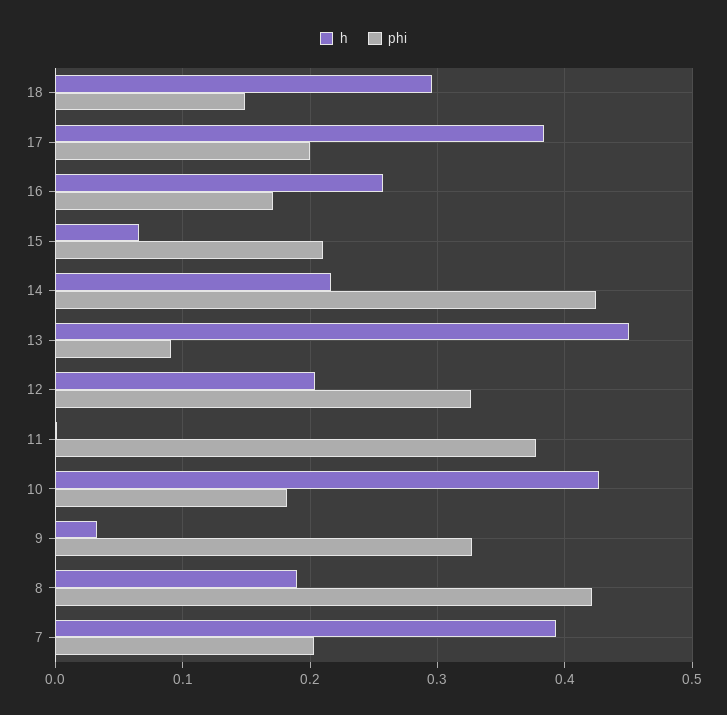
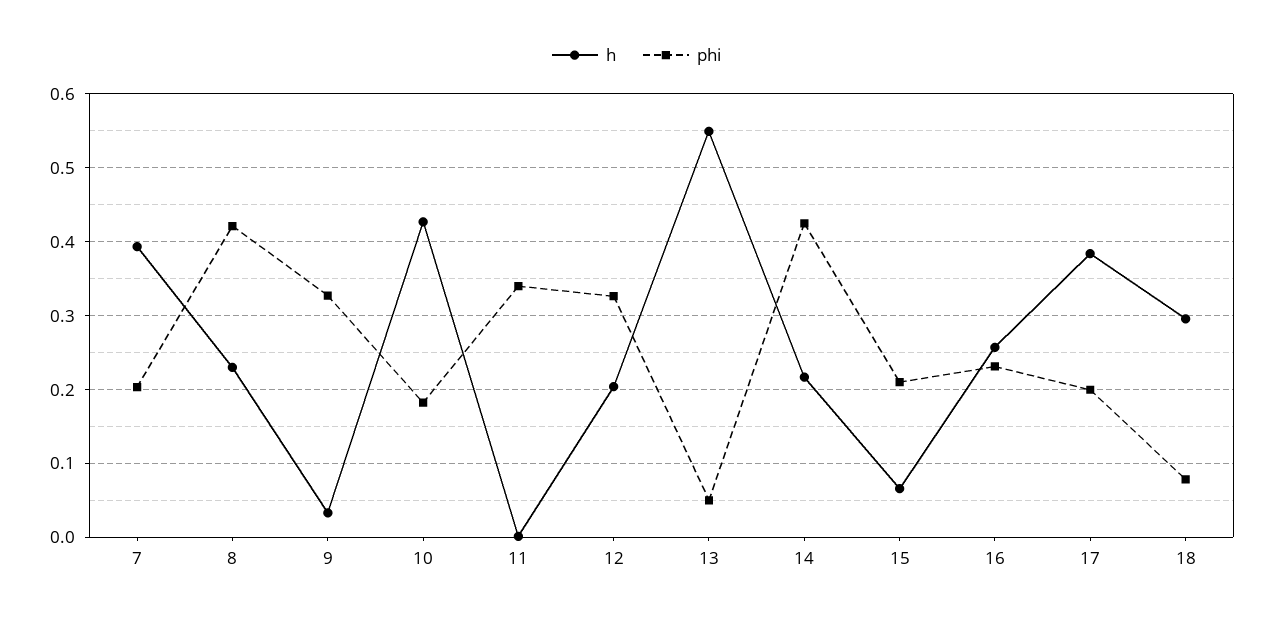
  {
    "h": {
      "18": 0.3,
      "17": 0.38,
      "16": 0.26,
      "15": 0.07,
      "14": 0.22,
-     "13": 0.45,
+     "13": 0.55,
      "12": 0.2,
      "11": 0,
      "10": 0.43,
      "9": 0.03,
-     "8": 0.19,
+     "8": 0.23,
      "7": 0.39
    },
    "phi": {
-     "18": 0.15,
+     "18": 0.08,
      "17": 0.2,
-     "16": 0.17,
+     "16": 0.23,
      "15": 0.21,
      "14": 0.42,
-     "13": 0.09,
+     "13": 0.05,
      "12": 0.33,
-     "11": 0.38,
+     "11": 0.34,
      "10": 0.18,
      "9": 0.33,
      "8": 0.42,
      "7": 0.2
    }
  }

